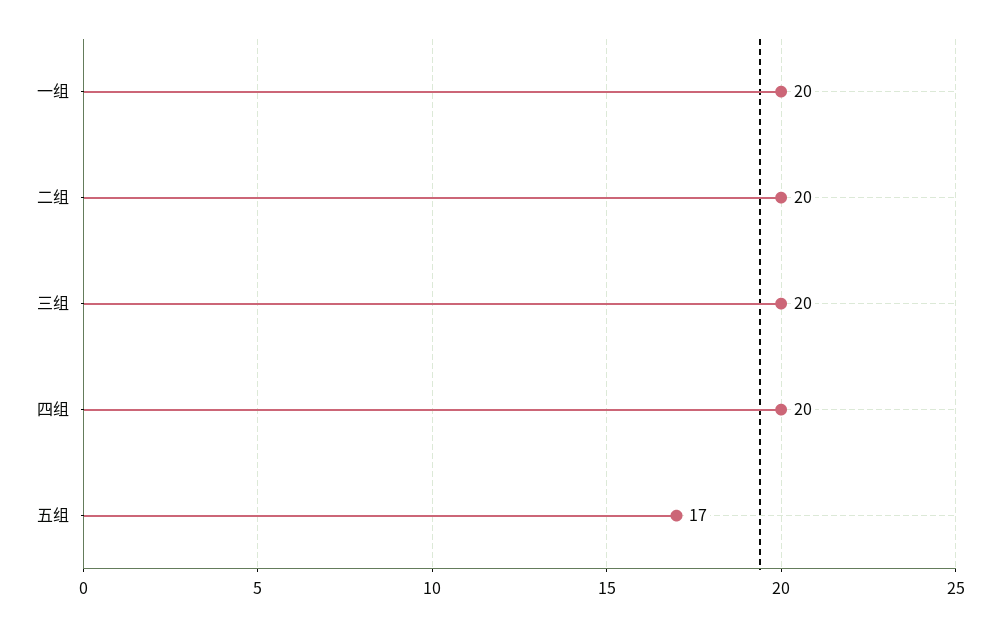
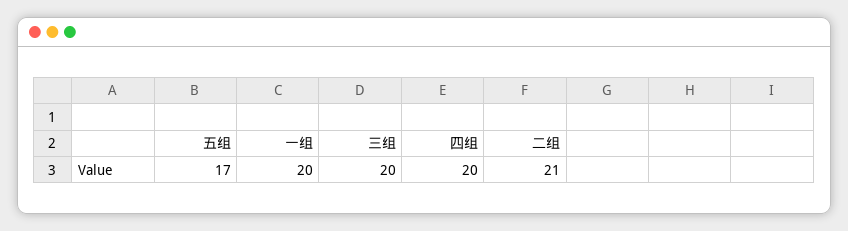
  {
    "一组": 20,
-   "二组": 20,
+   "二组": 21,
    "三组": 20,
    "四组": 20,
    "五组": 17
  }

